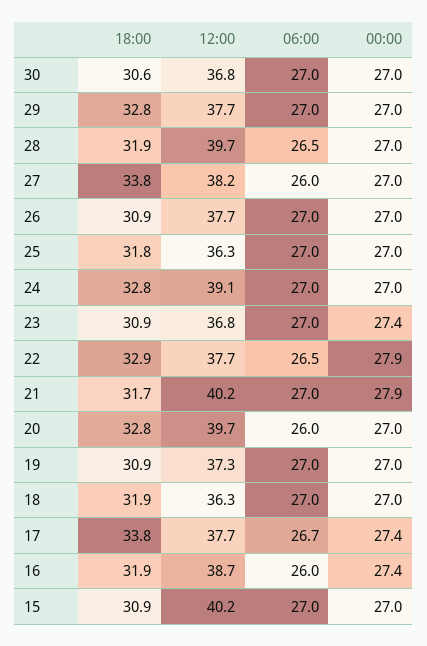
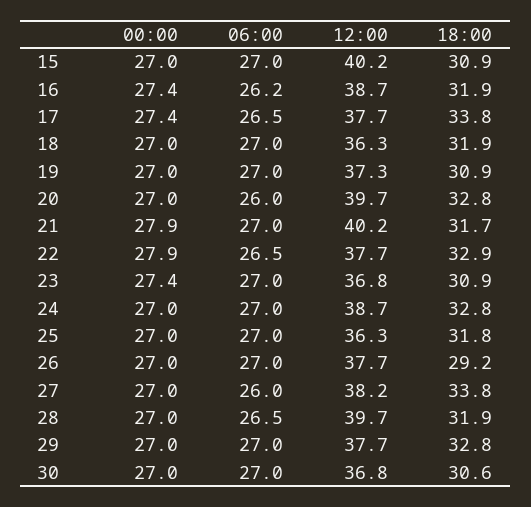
  {
    "18:00": {
      "30": 30.6,
      "29": 32.8,
      "28": 31.9,
      "27": 33.8,
-     "26": 30.9,
+     "26": 29.2,
      "25": 31.8,
      "24": 32.8,
      "23": 30.9,
      "22": 32.9,
      "21": 31.7,
      "20": 32.8,
      "19": 30.9,
      "18": 31.9,
      "17": 33.8,
      "16": 31.9,
      "15": 30.9
    },
    "12:00": {
      "30": 36.8,
      "29": 37.7,
      "28": 39.7,
      "27": 38.2,
      "26": 37.7,
      "25": 36.3,
-     "24": 39.1,
+     "24": 38.7,
      "23": 36.8,
      "22": 37.7,
      "21": 40.2,
      "20": 39.7,
      "19": 37.3,
      "18": 36.3,
      "17": 37.7,
      "16": 38.7,
      "15": 40.2
    },
    "06:00": {
      "30": 27,
      "29": 27,
      "28": 26.5,
      "27": 26,
      "26": 27,
      "25": 27,
      "24": 27,
      "23": 27,
      "22": 26.5,
      "21": 27,
      "20": 26,
      "19": 27,
      "18": 27,
-     "17": 26.7,
+     "17": 26.5,
-     "16": 26,
+     "16": 26.2,
      "15": 27
    },
    "00:00": {
      "30": 27,
      "29": 27,
      "28": 27,
      "27": 27,
      "26": 27,
      "25": 27,
      "24": 27,
      "23": 27.4,
      "22": 27.9,
      "21": 27.9,
      "20": 27,
      "19": 27,
      "18": 27,
      "17": 27.4,
      "16": 27.4,
      "15": 27
    }
  }

